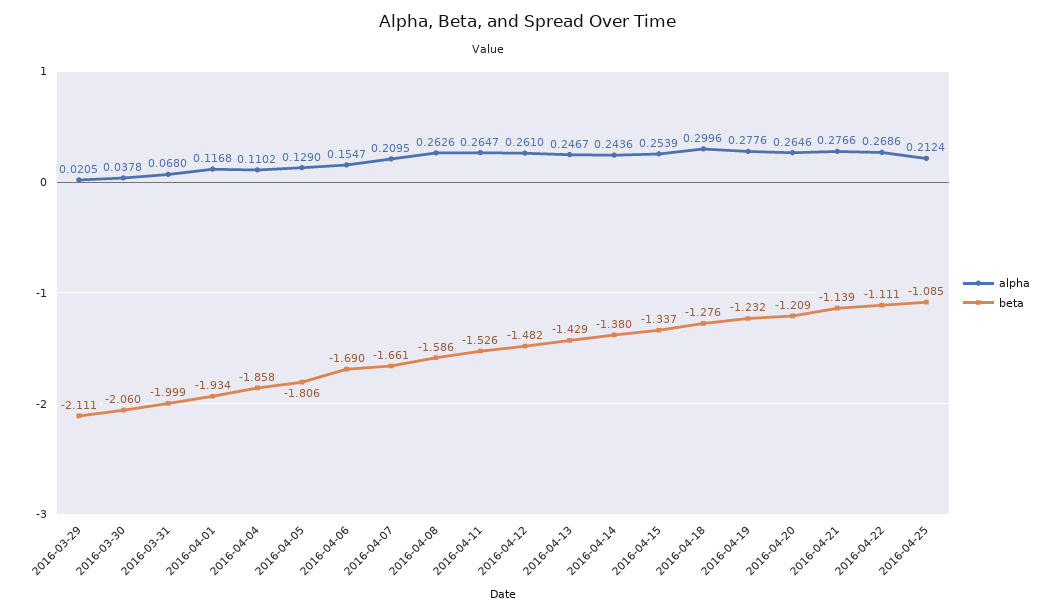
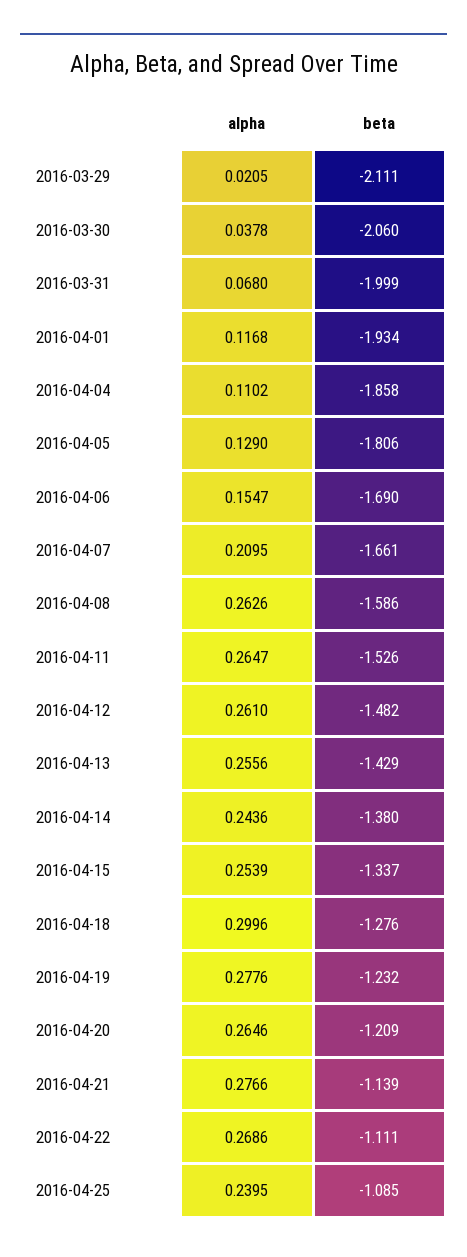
  {
    "alpha": {
      "2016-03-29": 0.0205,
      "2016-03-30": 0.0378,
      "2016-03-31": 0.068,
      "2016-04-01": 0.1168,
      "2016-04-04": 0.1102,
      "2016-04-05": 0.129,
      "2016-04-06": 0.1547,
      "2016-04-07": 0.2095,
      "2016-04-08": 0.2626,
      "2016-04-11": 0.2647,
      "2016-04-12": 0.261,
-     "2016-04-13": 0.2467,
+     "2016-04-13": 0.2556,
      "2016-04-14": 0.2436,
      "2016-04-15": 0.2539,
      "2016-04-18": 0.2996,
      "2016-04-19": 0.2776,
      "2016-04-20": 0.2646,
      "2016-04-21": 0.2766,
      "2016-04-22": 0.2686,
-     "2016-04-25": 0.2124
+     "2016-04-25": 0.2395
    },
    "beta": {
      "2016-03-29": -2.111,
      "2016-03-30": -2.06,
      "2016-03-31": -1.999,
      "2016-04-01": -1.934,
      "2016-04-04": -1.858,
      "2016-04-05": -1.806,
      "2016-04-06": -1.69,
      "2016-04-07": -1.661,
      "2016-04-08": -1.586,
      "2016-04-11": -1.526,
      "2016-04-12": -1.482,
      "2016-04-13": -1.429,
      "2016-04-14": -1.38,
      "2016-04-15": -1.337,
      "2016-04-18": -1.276,
      "2016-04-19": -1.232,
      "2016-04-20": -1.209,
      "2016-04-21": -1.139,
      "2016-04-22": -1.111,
      "2016-04-25": -1.085
    }
  }

